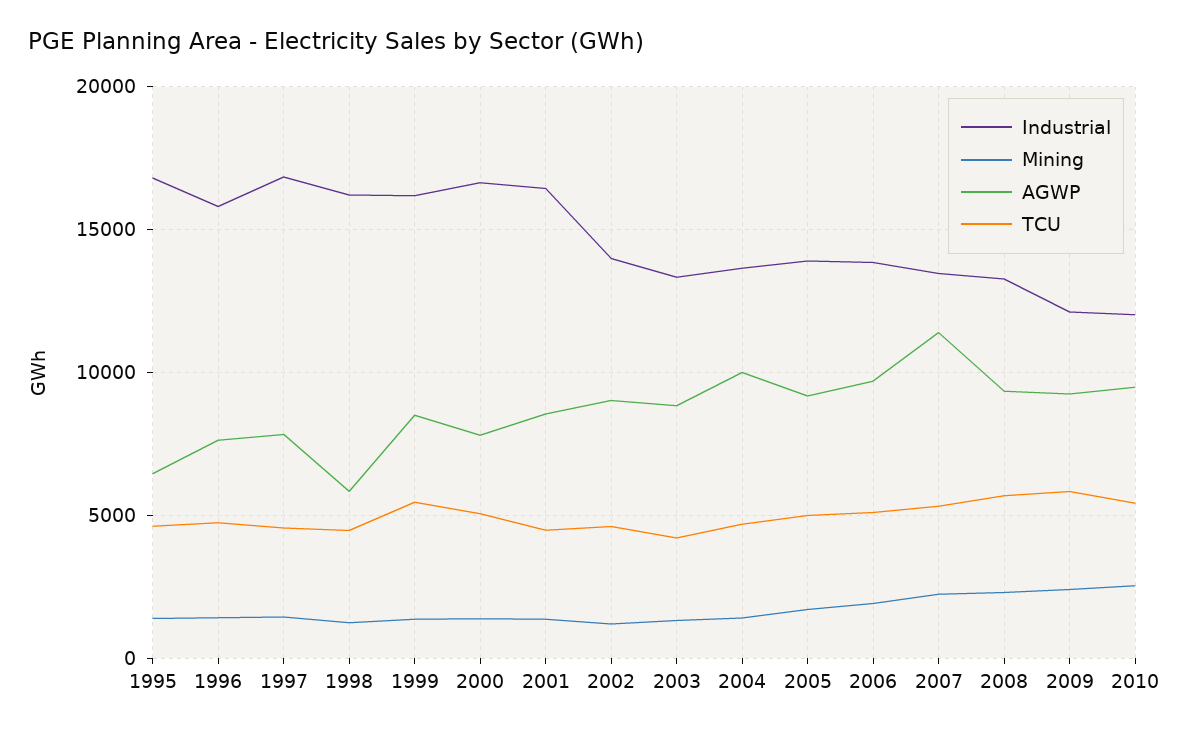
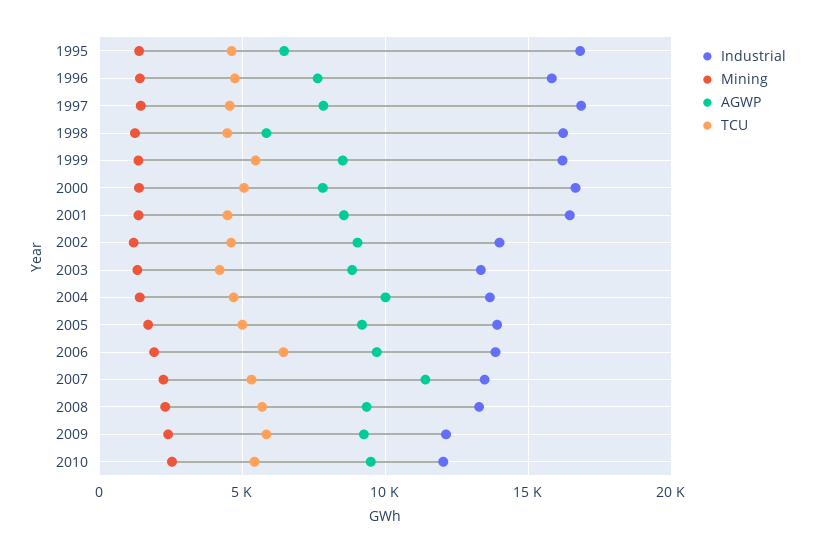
  {
    "Industrial": {
      "1995": 17000,
      "1996": 16000,
      "1997": 17000,
      "1998": 16000,
      "1999": 16000,
      "2000": 16500,
      "2001": 16500,
      "2002": 14000,
      "2003": 13500,
      "2004": 13500,
      "2005": 14000,
      "2006": 14000,
      "2007": 13500,
      "2008": 13500,
      "2009": 12000,
      "2010": 12000
    },
    "Mining": {
      "1995": 1500,
      "1996": 1500,
      "1997": 1500,
      "1998": 1500,
      "1999": 1500,
      "2000": 1500,
      "2001": 1500,
      "2002": 1000,
      "2003": 1500,
      "2004": 1500,
      "2005": 1500,
      "2006": 2000,
      "2007": 2000,
      "2008": 2500,
      "2009": 2500,
      "2010": 2500
    },
    "AGWP": {
      "1995": 6500,
      "1996": 7500,
      "1997": 8000,
      "1998": 6000,
      "1999": 8500,
      "2000": 8000,
      "2001": 8500,
      "2002": 9000,
      "2003": 9000,
      "2004": 10000,
      "2005": 9000,
      "2006": 9500,
      "2007": 11500,
      "2008": 9500,
      "2009": 9500,
      "2010": 9500
    },
    "TCU": {
      "1995": 4500,
      "1996": 4500,
      "1997": 4500,
      "1998": 4500,
      "1999": 5500,
      "2000": 5000,
      "2001": 4500,
      "2002": 4500,
      "2003": 4000,
      "2004": 4500,
      "2005": 5000,
-     "2006": 5000,
+     "2006": 6500,
      "2007": 5500,
      "2008": 5500,
      "2009": 6000,
      "2010": 5500
    }
  }

